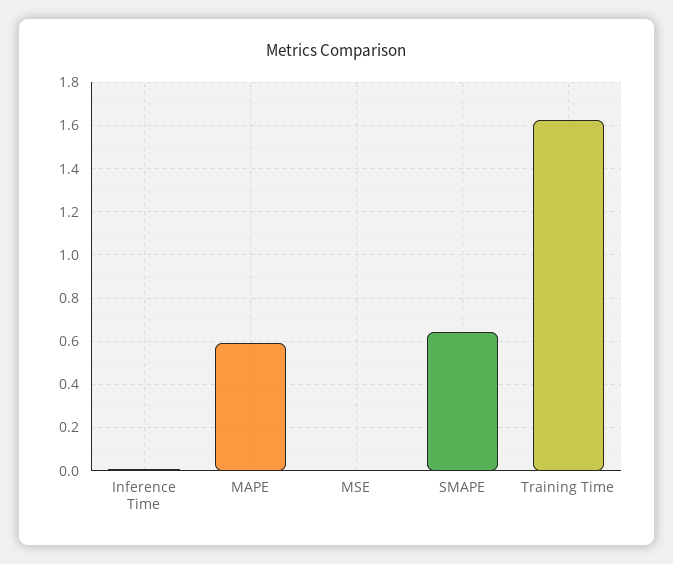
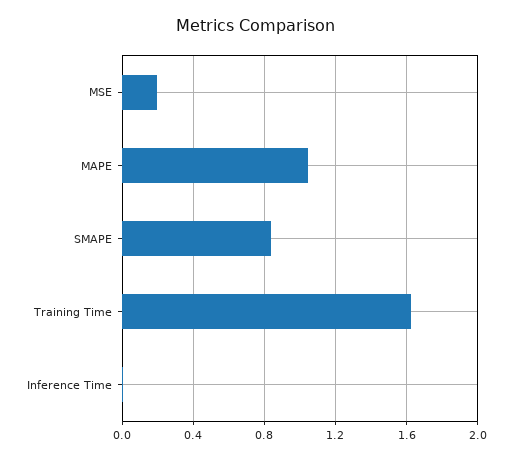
  {
    "Inference Time": 0,
-   "MAPE": 0.6,
+   "MAPE": 1.05,
-   "MSE": 0,
+   "MSE": 0.2,
-   "SMAPE": 0.65,
+   "SMAPE": 0.85,
    "Training Time": 1.65
  }

